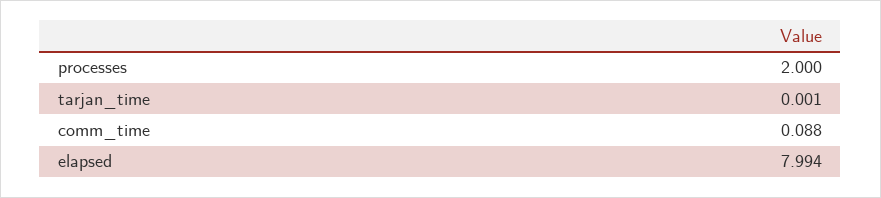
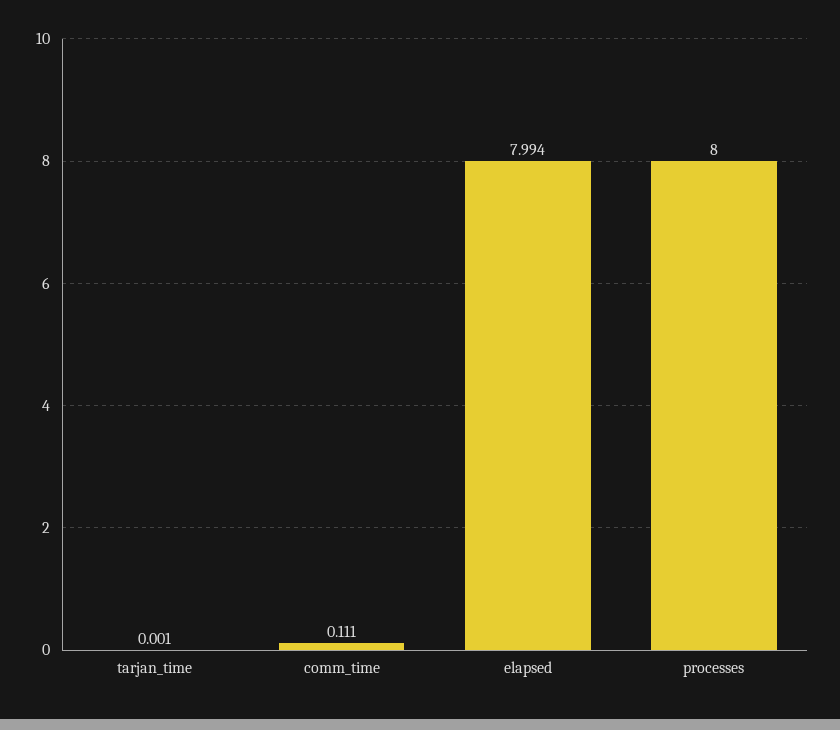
  {
-   "processes": 2,
+   "processes": 8,
    "tarjan_time": 0.001,
-   "comm_time": 0.088,
+   "comm_time": 0.111,
    "elapsed": 7.994
  }

